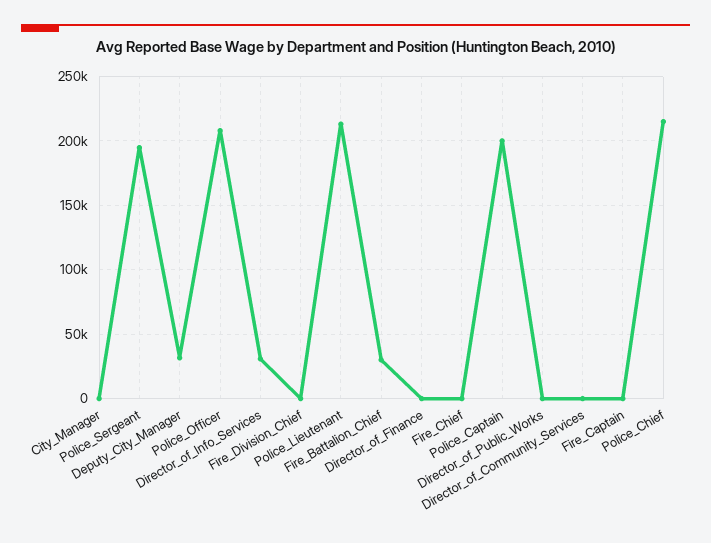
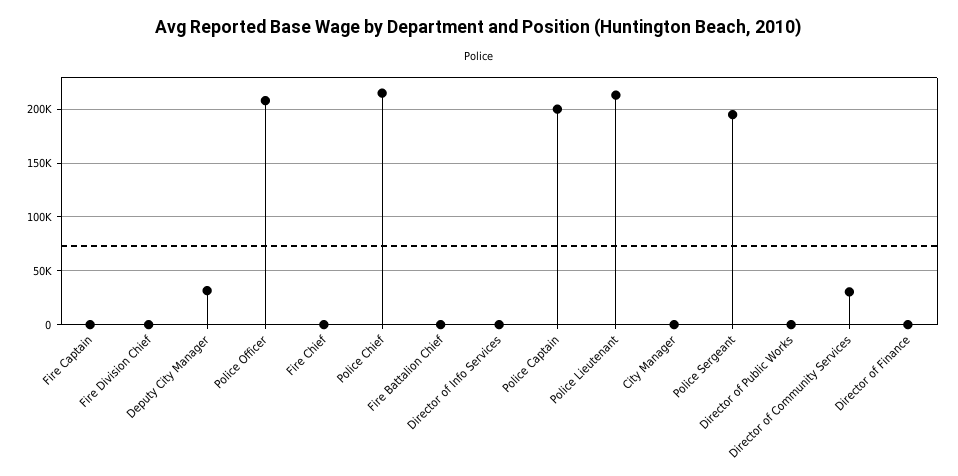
  {
    "City_Manager": 0,
    "Police_Sergeant": 195000,
    "Deputy_City_Manager": 30000,
    "Police_Officer": 210000,
-   "Director_of_Info_Services": 30000,
+   "Director_of_Info_Services": 0,
    "Fire_Division_Chief": 0,
    "Police_Lieutenant": 215000,
-   "Fire_Battalion_Chief": 30000,
+   "Fire_Battalion_Chief": 0,
    "Director_of_Finance": 0,
    "Fire_Chief": 0,
    "Police_Captain": 200000,
    "Director_of_Public_Works": 0,
-   "Director_of_Community_Services": 0,
+   "Director_of_Community_Services": 30000,
    "Fire_Captain": 0,
    "Police_Chief": 215000
  }

